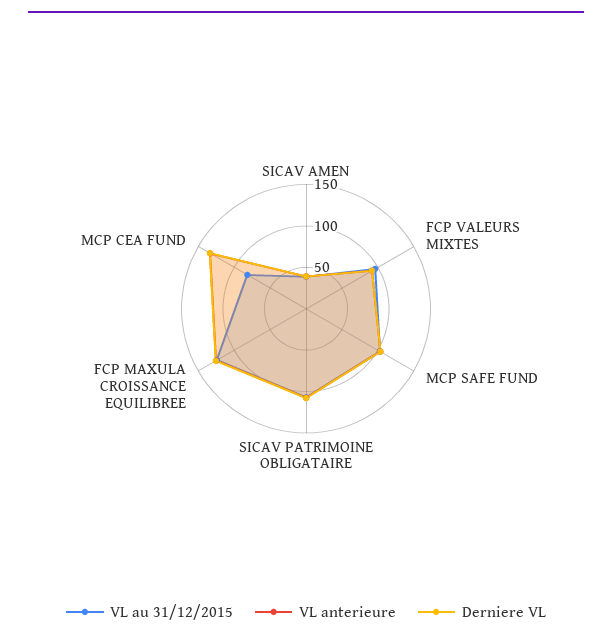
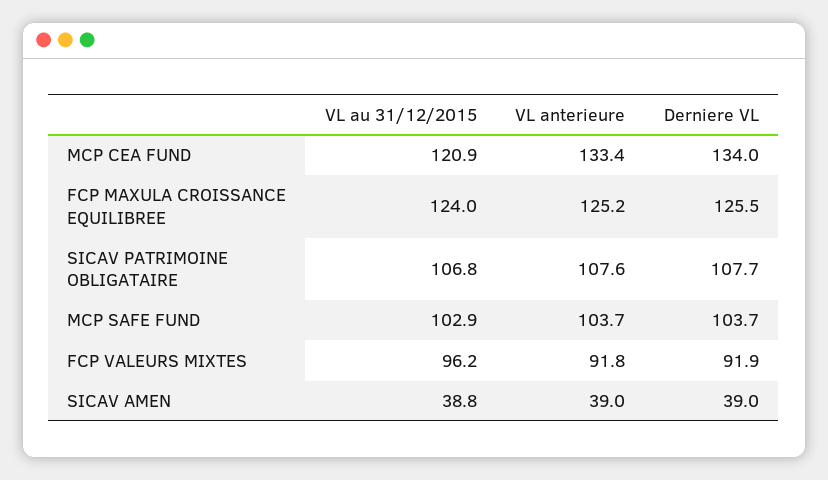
  {
    "VL au 31/12/2015": {
      "SICAV AMEN": 38.8,
      "FCP VALEURS MIXTES": 96.2,
      "MCP SAFE FUND": 102.9,
      "SICAV PATRIMOINE OBLIGATAIRE": 106.8,
      "FCP MAXULA CROISSANCE EQUILIBREE": 124,
-     "MCP CEA FUND": 80
+     "MCP CEA FUND": 120.9
    },
    "VL anterieure": {
      "SICAV AMEN": 39,
      "FCP VALEURS MIXTES": 91.8,
      "MCP SAFE FUND": 103.7,
      "SICAV PATRIMOINE OBLIGATAIRE": 107.6,
      "FCP MAXULA CROISSANCE EQUILIBREE": 125.2,
      "MCP CEA FUND": 133.4
    },
    "Derniere VL": {
      "SICAV AMEN": 39,
      "FCP VALEURS MIXTES": 91.9,
      "MCP SAFE FUND": 103.7,
      "SICAV PATRIMOINE OBLIGATAIRE": 107.7,
      "FCP MAXULA CROISSANCE EQUILIBREE": 125.5,
      "MCP CEA FUND": 134
    }
  }

